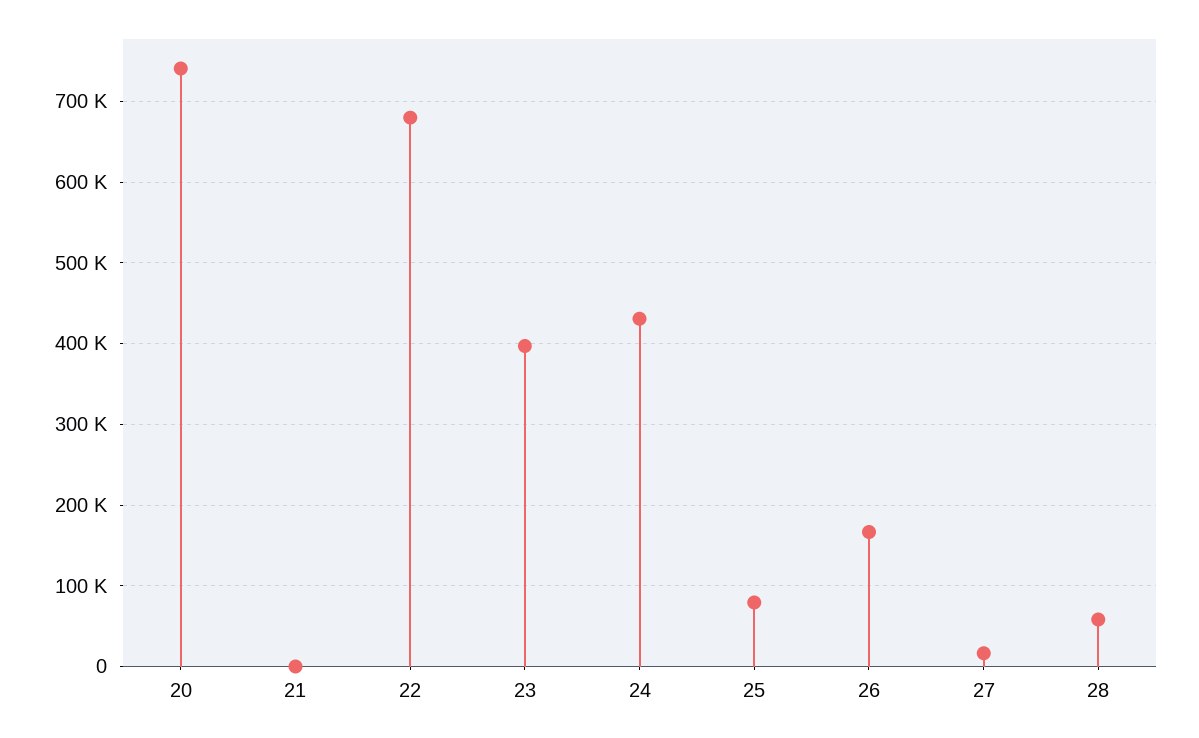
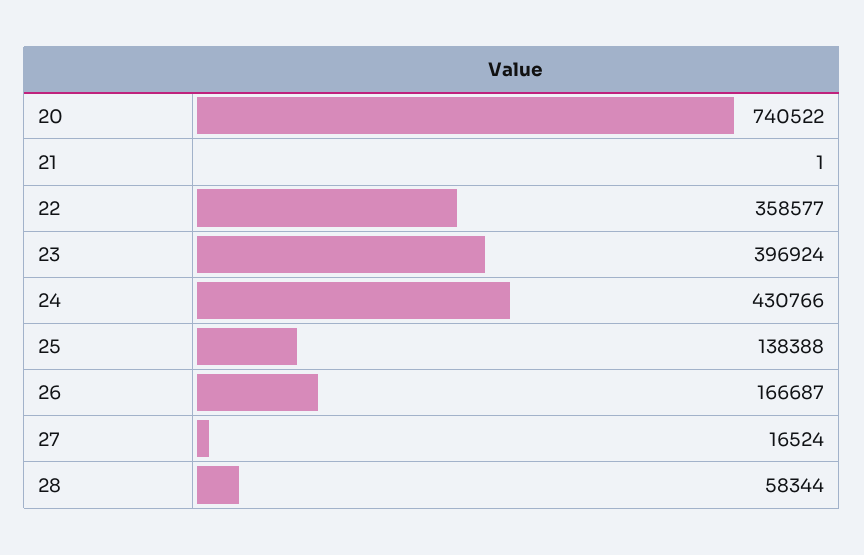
  {
    "20": 740522,
    "21": 1,
-   "22": 680000,
+   "22": 358577,
    "23": 396924,
    "24": 430766,
-   "25": 80000,
+   "25": 138388,
    "26": 166687,
    "27": 16524,
    "28": 58344
  }

